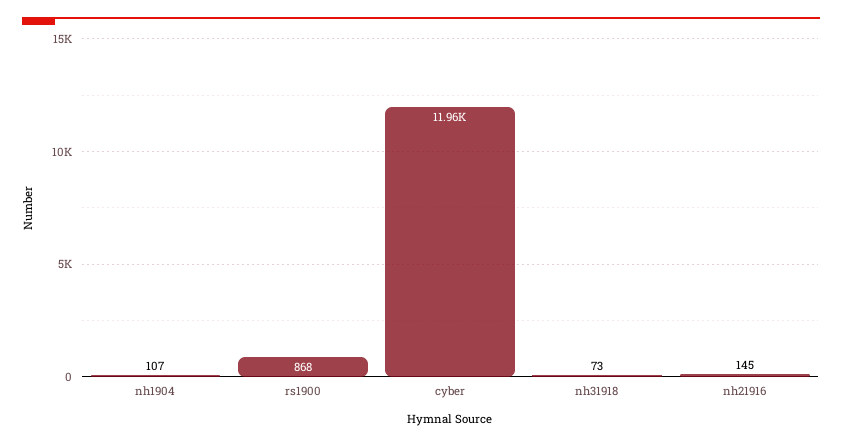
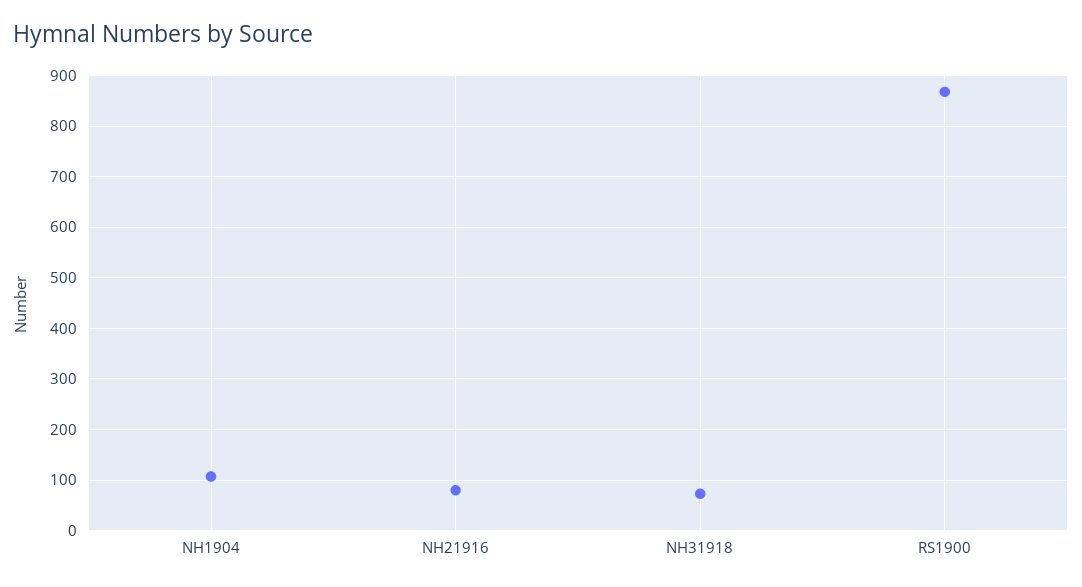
  {
    "nh1904": 107,
    "rs1900": 868,
-   "cyber": 11960,
    "nh31918": 73,
-   "nh21916": 145
+   "nh21916": 80
  }

